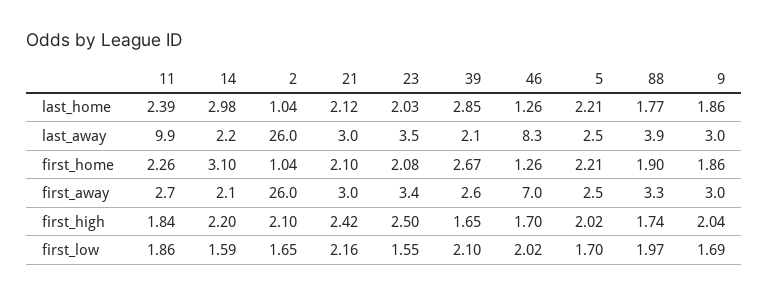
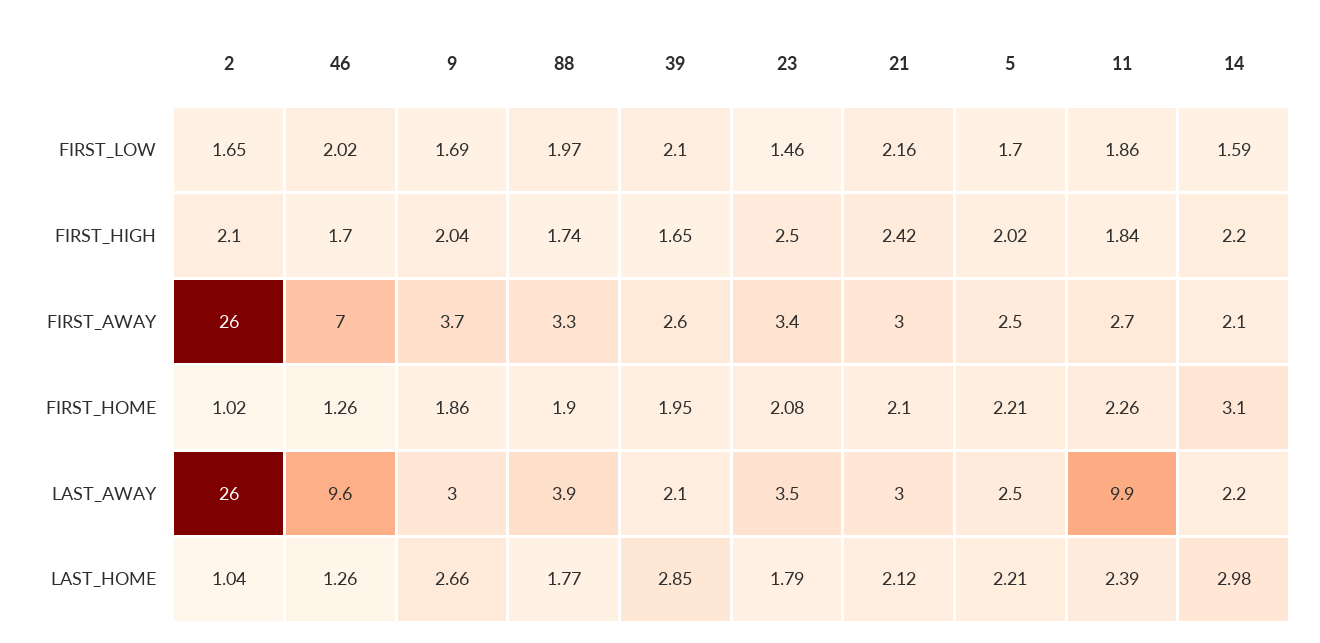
  {
    "11": {
      "last_home": 2.39,
      "last_away": 9.9,
      "first_home": 2.26,
      "first_away": 2.7,
      "first_high": 1.84,
      "first_low": 1.86
    },
    "14": {
      "last_home": 2.98,
      "last_away": 2.2,
      "first_home": 3.1,
      "first_away": 2.1,
      "first_high": 2.2,
      "first_low": 1.59
    },
    "2": {
      "last_home": 1.04,
      "last_away": 26,
-     "first_home": 1.04,
+     "first_home": 1.02,
      "first_away": 26,
      "first_high": 2.1,
      "first_low": 1.65
    },
    "21": {
      "last_home": 2.12,
      "last_away": 3,
      "first_home": 2.1,
      "first_away": 3,
      "first_high": 2.42,
      "first_low": 2.16
    },
    "23": {
-     "last_home": 2.03,
+     "last_home": 1.79,
      "last_away": 3.5,
      "first_home": 2.08,
      "first_away": 3.4,
      "first_high": 2.5,
-     "first_low": 1.55
+     "first_low": 1.46
    },
    "39": {
      "last_home": 2.85,
      "last_away": 2.1,
-     "first_home": 2.67,
+     "first_home": 1.95,
      "first_away": 2.6,
      "first_high": 1.65,
      "first_low": 2.1
    },
    "46": {
      "last_home": 1.26,
-     "last_away": 8.3,
+     "last_away": 9.6,
      "first_home": 1.26,
      "first_away": 7,
      "first_high": 1.7,
      "first_low": 2.02
    },
    "5": {
      "last_home": 2.21,
      "last_away": 2.5,
      "first_home": 2.21,
      "first_away": 2.5,
      "first_high": 2.02,
      "first_low": 1.7
    },
    "88": {
      "last_home": 1.77,
      "last_away": 3.9,
      "first_home": 1.9,
      "first_away": 3.3,
      "first_high": 1.74,
      "first_low": 1.97
    },
    "9": {
-     "last_home": 1.86,
+     "last_home": 2.66,
      "last_away": 3,
      "first_home": 1.86,
-     "first_away": 3,
+     "first_away": 3.7,
      "first_high": 2.04,
      "first_low": 1.69
    }
  }

